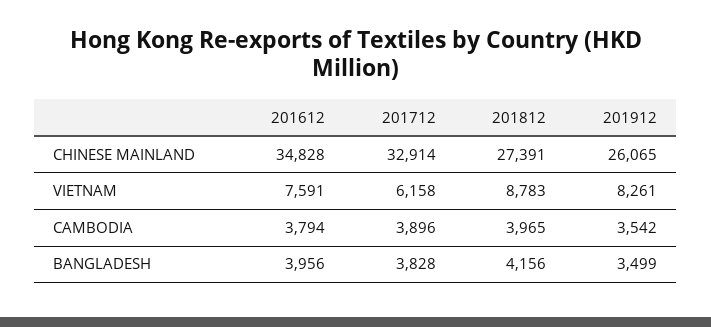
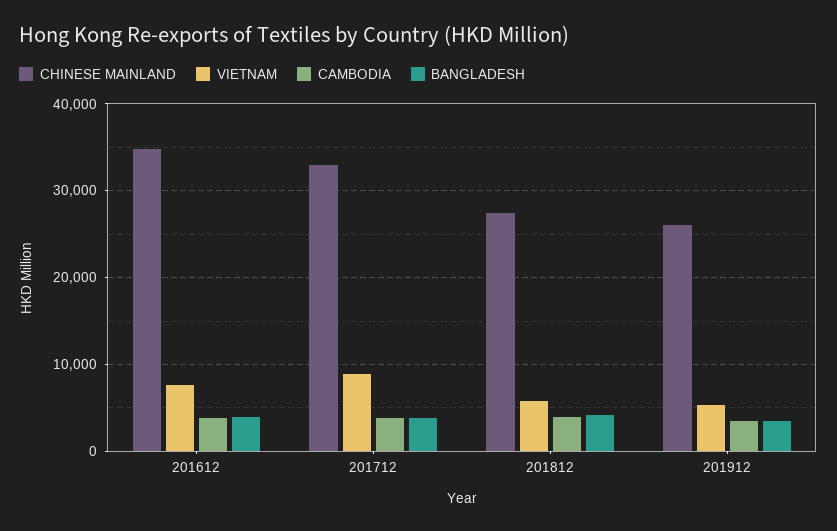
  {
    "CHINESE MAINLAND": {
      "201612": 34828,
      "201712": 32914,
      "201812": 27391,
      "201912": 26065
    },
    "VIETNAM": {
      "201612": 7591,
-     "201712": 6158,
+     "201712": 9000,
-     "201812": 8783,
+     "201812": 6000,
-     "201912": 8261
+     "201912": 5000
    },
    "CAMBODIA": {
      "201612": 3794,
      "201712": 3896,
      "201812": 3965,
      "201912": 3542
    },
    "BANGLADESH": {
      "201612": 3956,
      "201712": 3828,
      "201812": 4156,
      "201912": 3499
    }
  }

